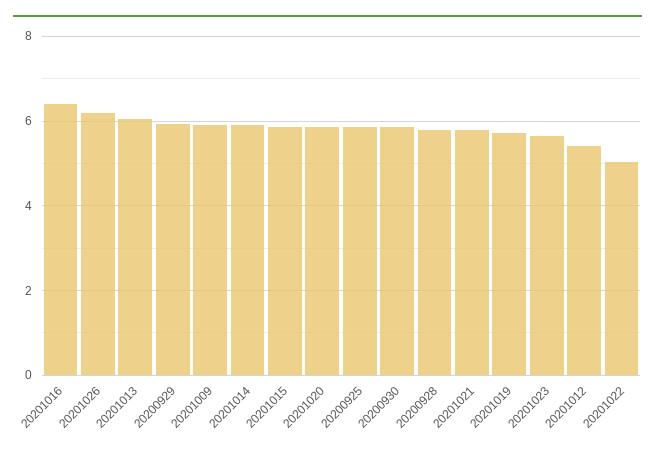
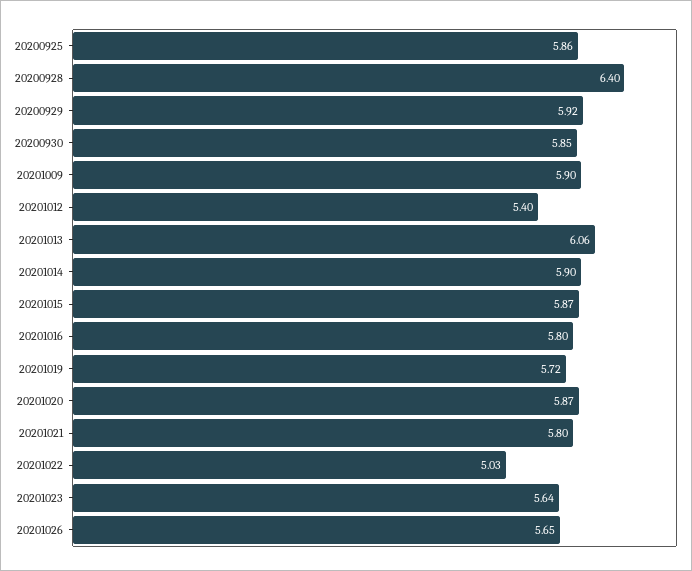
  {
-   "20201016": 6.4,
+   "20201016": 5.8,
-   "20201026": 6.2,
+   "20201026": 5.65,
    "20201013": 6.06,
    "20200929": 5.92,
    "20201009": 5.9,
    "20201014": 5.9,
    "20201015": 5.87,
    "20201020": 5.87,
    "20200925": 5.86,
    "20200930": 5.85,
-   "20200928": 5.8,
+   "20200928": 6.4,
    "20201021": 5.8,
    "20201019": 5.72,
    "20201023": 5.64,
    "20201012": 5.4,
    "20201022": 5.03
  }

